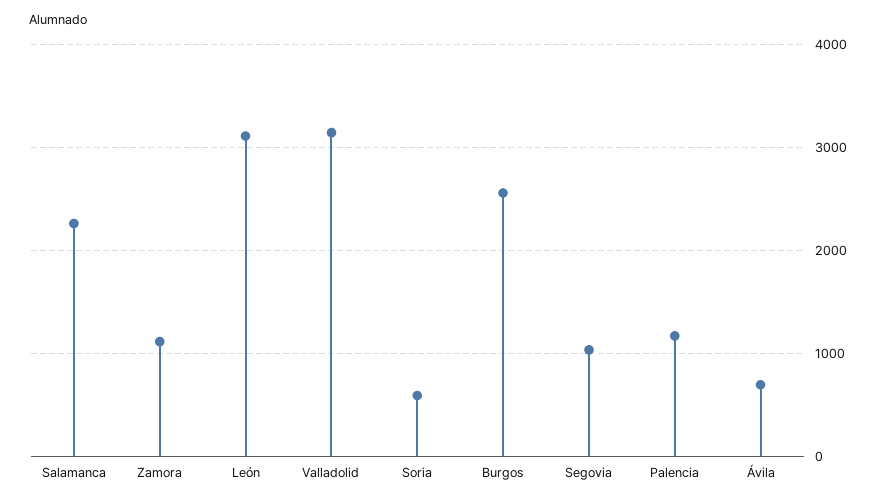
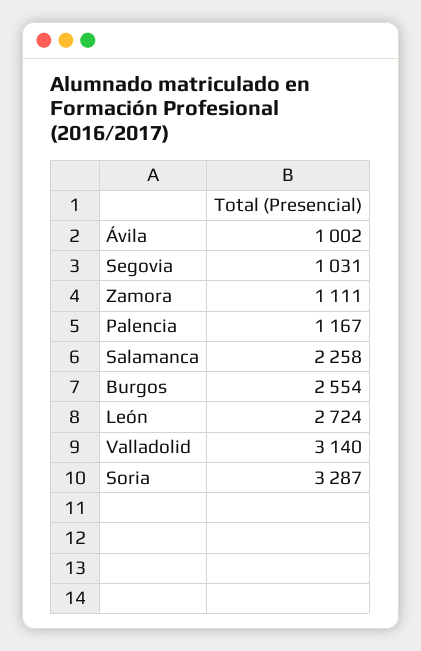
  {
    "Salamanca": 2258,
    "Zamora": 1111,
-   "León": 3100,
+   "León": 2724,
    "Valladolid": 3140,
-   "Soria": 600,
+   "Soria": 3287,
    "Burgos": 2554,
    "Segovia": 1031,
    "Palencia": 1167,
-   "Ávila": 700
+   "Ávila": 1002
  }

